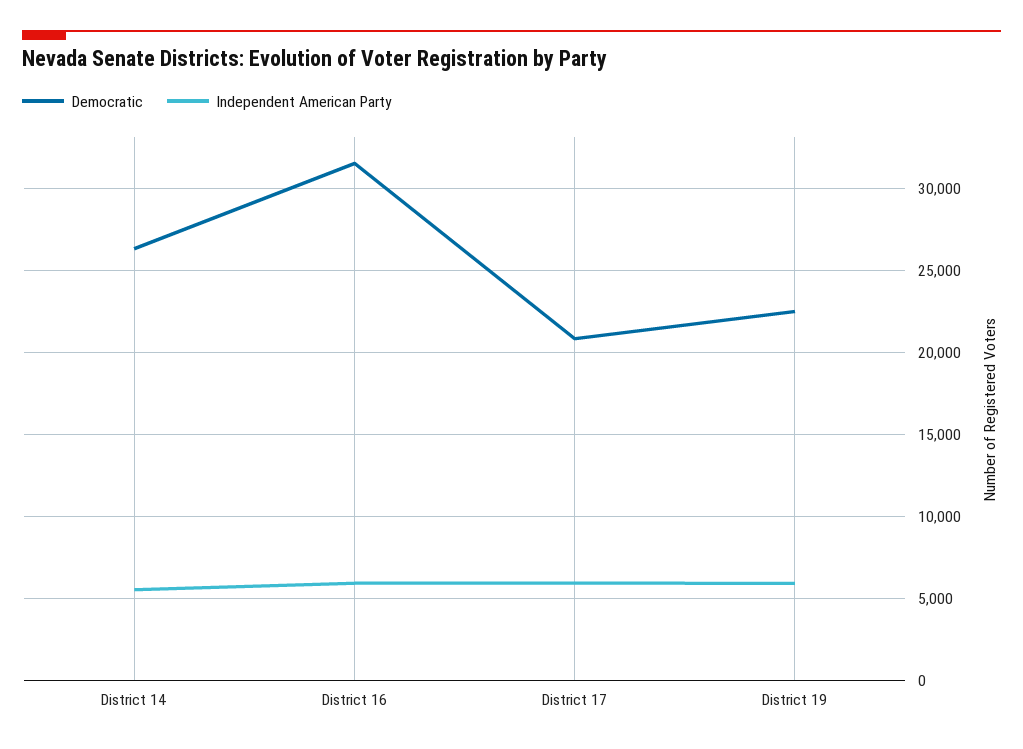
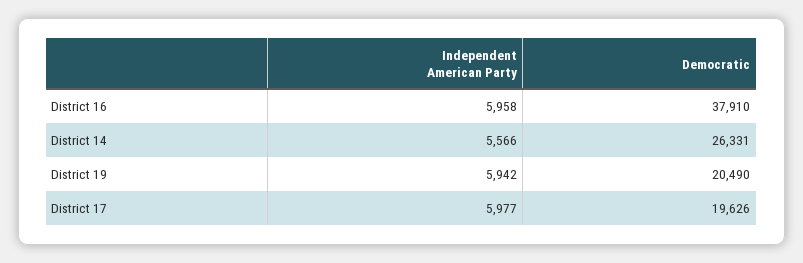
  {
    "Democratic": {
      "District 14": 26331,
-     "District 16": 31500,
+     "District 16": 37910,
-     "District 17": 21000,
+     "District 17": 19626,
-     "District 19": 22500
+     "District 19": 20490
    },
    "Independent American Party": {
      "District 14": 5566,
      "District 16": 5958,
      "District 17": 5977,
      "District 19": 5942
    }
  }

